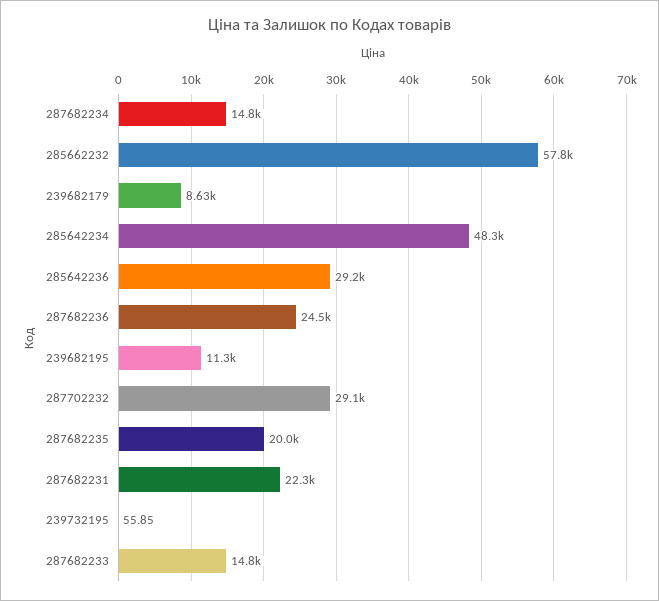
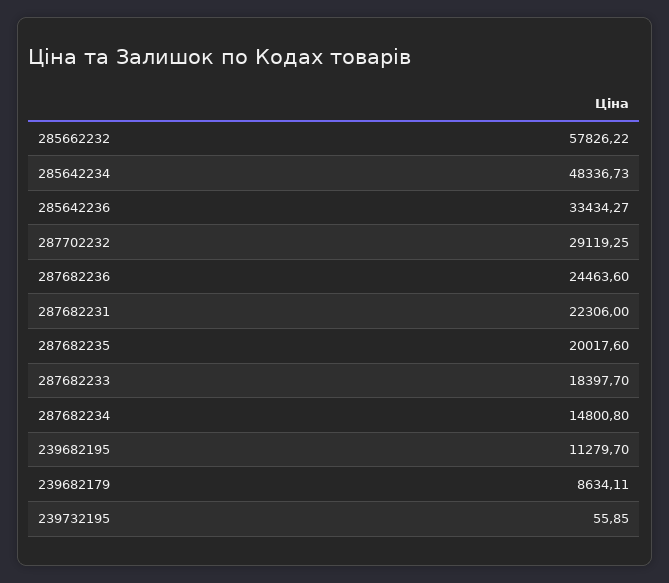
  {
    "287682234": 14800.8,
    "285662232": 57826.22,
    "239682179": 8634.11,
    "285642234": 48336.73,
-   "285642236": 29200,
+   "285642236": 33434.27,
    "287682236": 24463.6,
    "239682195": 11279.7,
    "287702232": 29119.25,
    "287682235": 20017.6,
    "287682231": 22306,
    "239732195": 55.85,
-   "287682233": 14800
+   "287682233": 18397.7
  }

